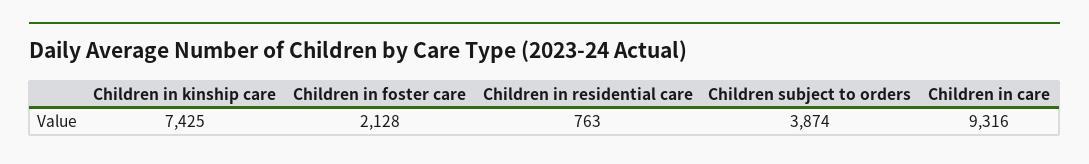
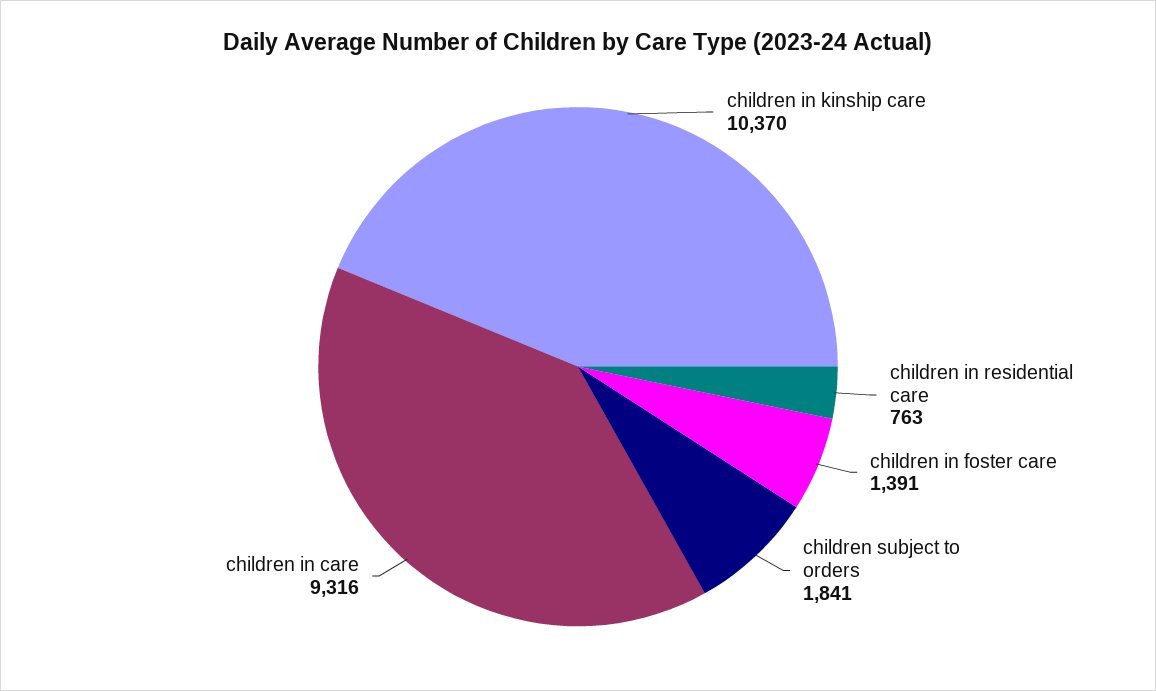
  {
-   "Children in kinship care": 7425,
+   "Children in kinship care": 10370,
-   "Children in foster care": 2128,
+   "Children in foster care": 1391,
    "Children in residential care": 763,
-   "Children subject to orders": 3874,
+   "Children subject to orders": 1841,
    "Children in care": 9316
  }

